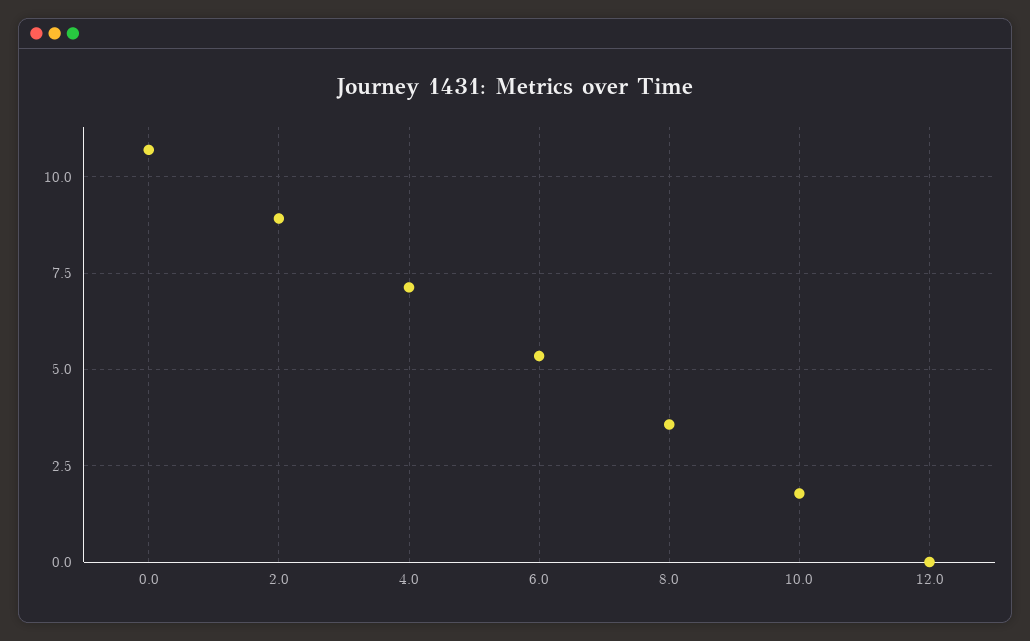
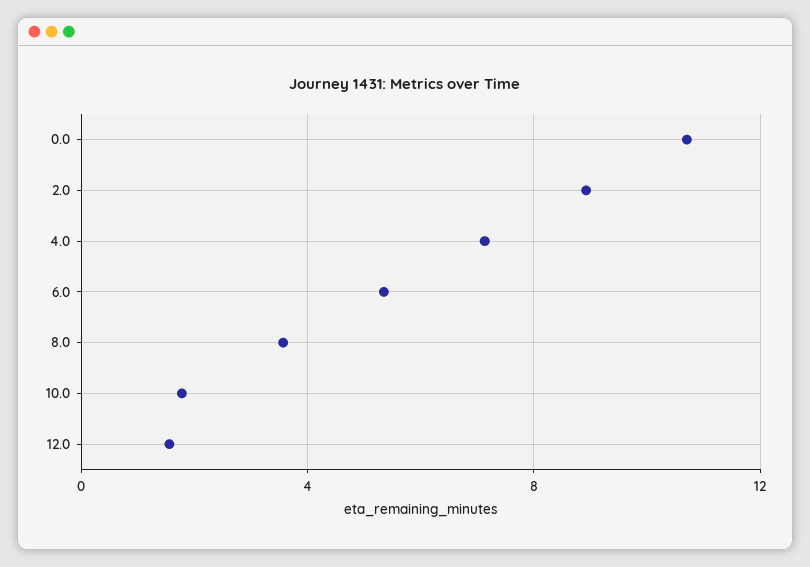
  {
    "0.0": 10.75,
    "2.0": 9,
    "4.0": 7.25,
    "6.0": 5.25,
    "8.0": 3.5,
    "10.0": 1.75,
-   "12.0": 0
+   "12.0": 1.5
  }

